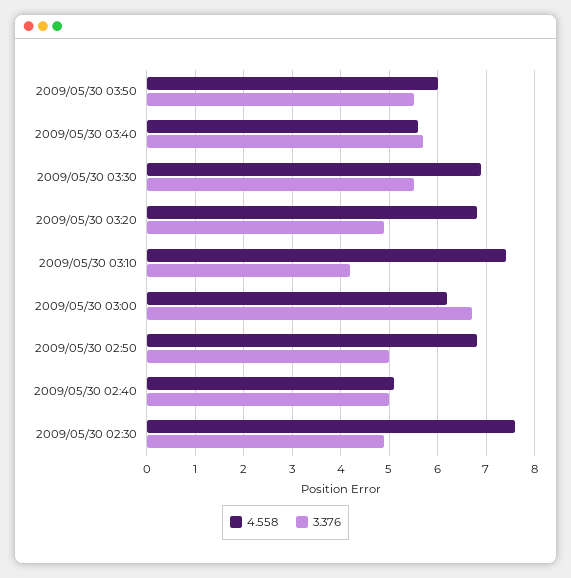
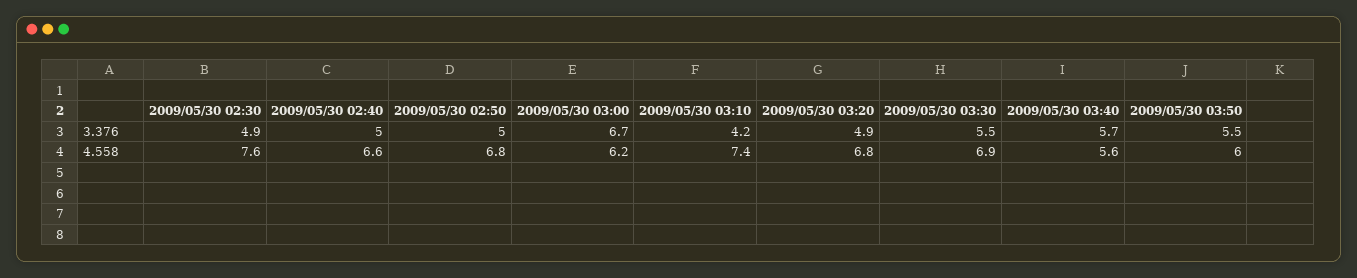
  {
    "4.558": {
      "2009/05/30 03:50": 6,
      "2009/05/30 03:40": 5.6,
      "2009/05/30 03:30": 6.9,
      "2009/05/30 03:20": 6.8,
      "2009/05/30 03:10": 7.4,
      "2009/05/30 03:00": 6.2,
      "2009/05/30 02:50": 6.8,
-     "2009/05/30 02:40": 5,
+     "2009/05/30 02:40": 6.6,
      "2009/05/30 02:30": 7.6
    },
    "3.376": {
      "2009/05/30 03:50": 5.5,
      "2009/05/30 03:40": 5.7,
      "2009/05/30 03:30": 5.5,
      "2009/05/30 03:20": 4.9,
      "2009/05/30 03:10": 4.2,
      "2009/05/30 03:00": 6.7,
      "2009/05/30 02:50": 5,
      "2009/05/30 02:40": 5,
      "2009/05/30 02:30": 4.9
    }
  }

